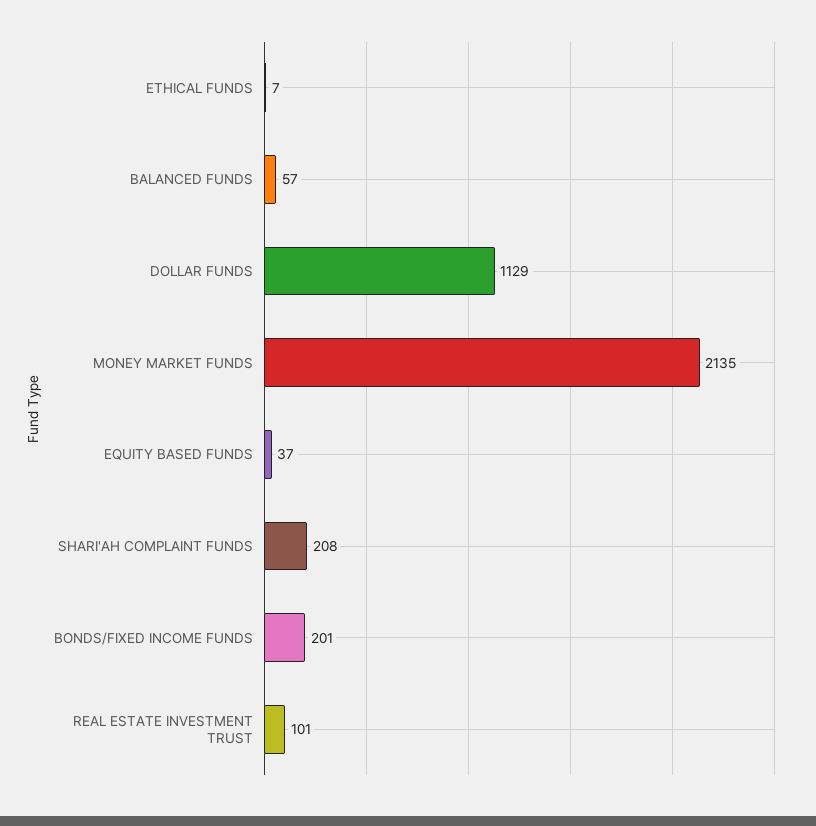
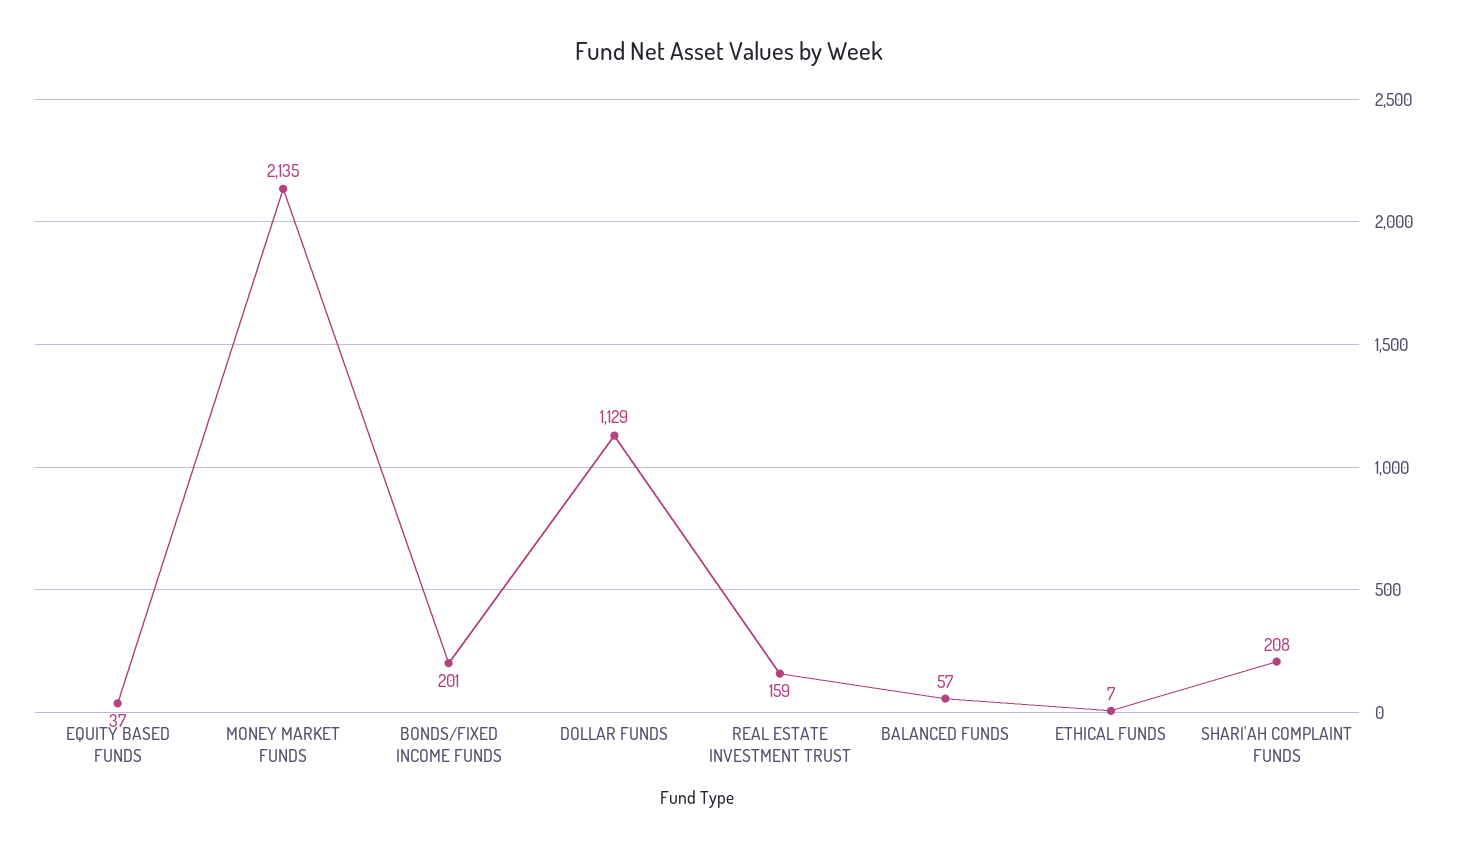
  {
    "ETHICAL FUNDS": 7,
    "BALANCED FUNDS": 57,
    "DOLLAR FUNDS": 1129,
    "MONEY MARKET FUNDS": 2135,
    "EQUITY BASED FUNDS": 37,
    "SHARI'AH COMPLAINT FUNDS": 208,
    "BONDS/FIXED INCOME FUNDS": 201,
-   "REAL ESTATE INVESTMENT TRUST": 101
+   "REAL ESTATE INVESTMENT TRUST": 159
  }

